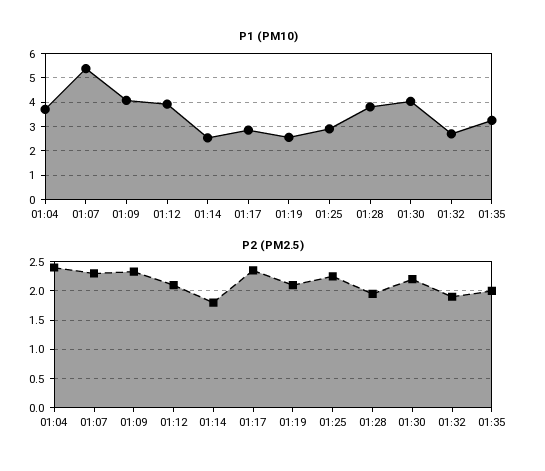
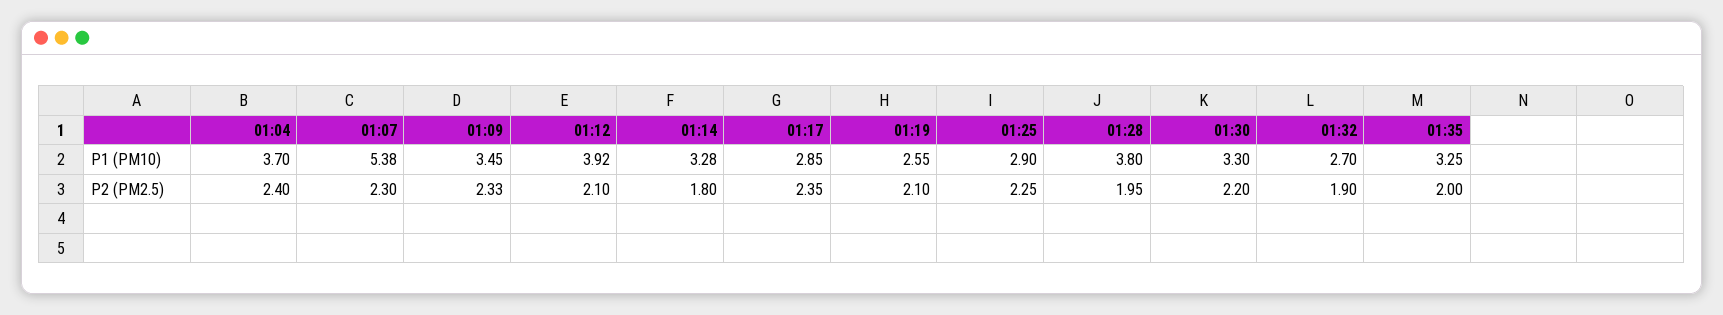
  {
    "P1 (PM10)": {
      "01:04": 3.7,
      "01:07": 5.38,
-     "01:09": 4,
+     "01:09": 3.45,
      "01:12": 3.92,
-     "01:14": 2.5,
+     "01:14": 3.28,
      "01:17": 2.85,
      "01:19": 2.55,
      "01:25": 2.9,
      "01:28": 3.8,
-     "01:30": 4,
+     "01:30": 3.3,
      "01:32": 2.7,
      "01:35": 3.25
    },
    "P2 (PM2.5)": {
      "01:04": 2.4,
      "01:07": 2.3,
      "01:09": 2.33,
      "01:12": 2.1,
      "01:14": 1.8,
      "01:17": 2.35,
      "01:19": 2.1,
      "01:25": 2.25,
      "01:28": 1.95,
      "01:30": 2.2,
      "01:32": 1.9,
      "01:35": 2
    }
  }

